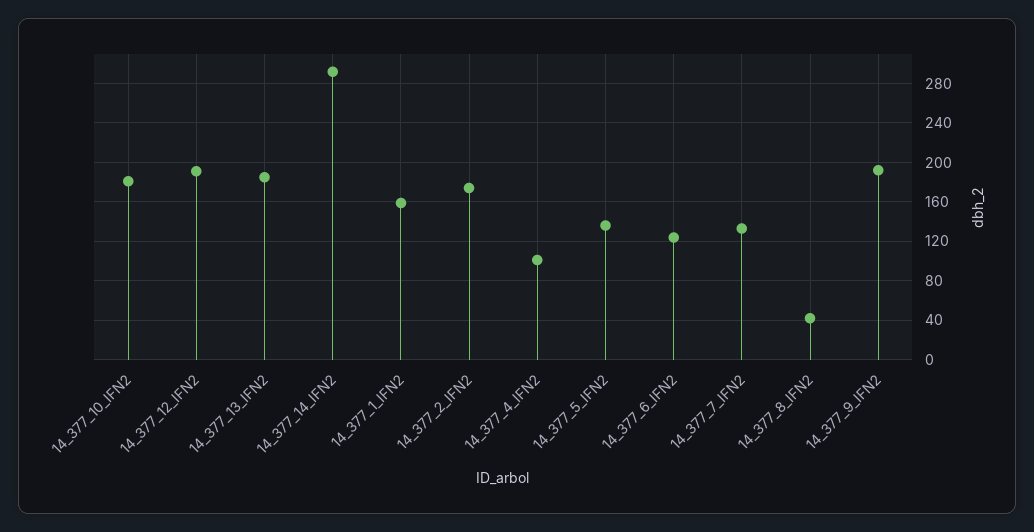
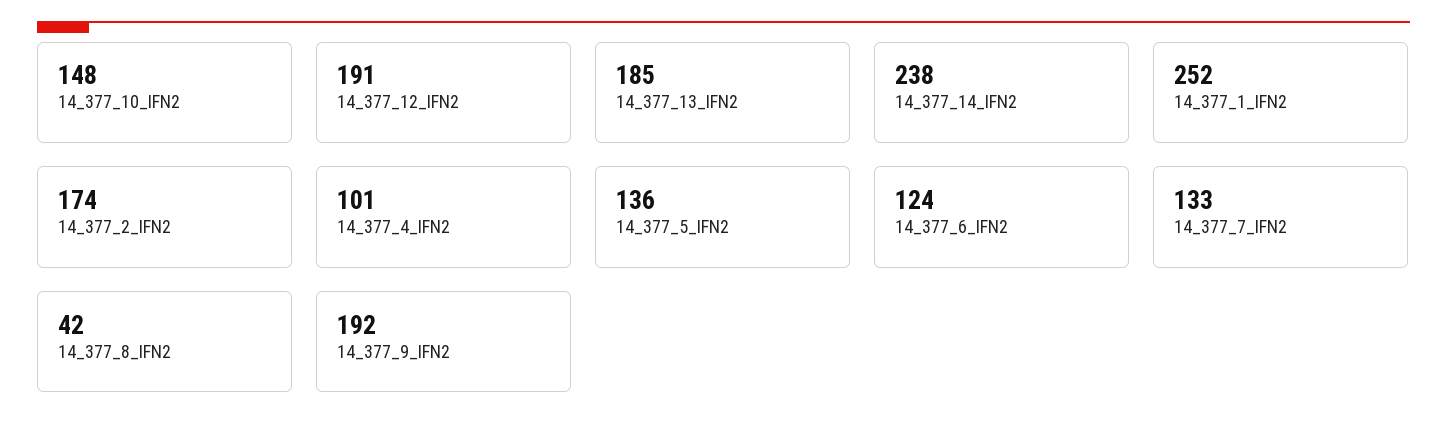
  {
-   "14_377_10_IFN2": 180,
+   "14_377_10_IFN2": 148,
    "14_377_12_IFN2": 191,
    "14_377_13_IFN2": 185,
-   "14_377_14_IFN2": 290,
+   "14_377_14_IFN2": 238,
-   "14_377_1_IFN2": 160,
+   "14_377_1_IFN2": 252,
    "14_377_2_IFN2": 174,
    "14_377_4_IFN2": 101,
    "14_377_5_IFN2": 136,
    "14_377_6_IFN2": 124,
    "14_377_7_IFN2": 133,
    "14_377_8_IFN2": 42,
    "14_377_9_IFN2": 192
  }

